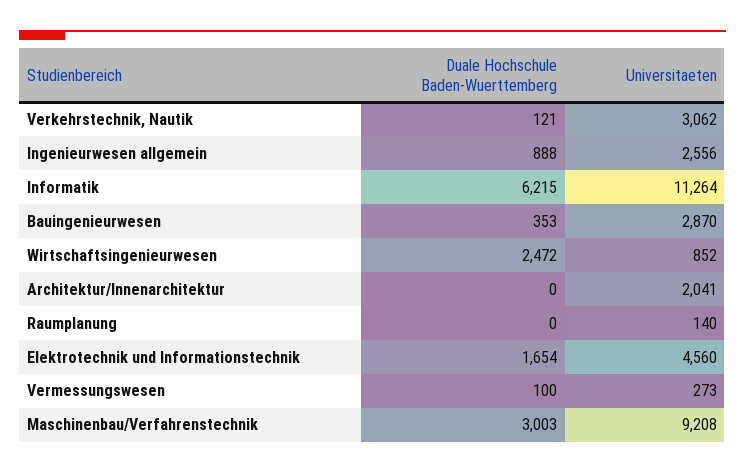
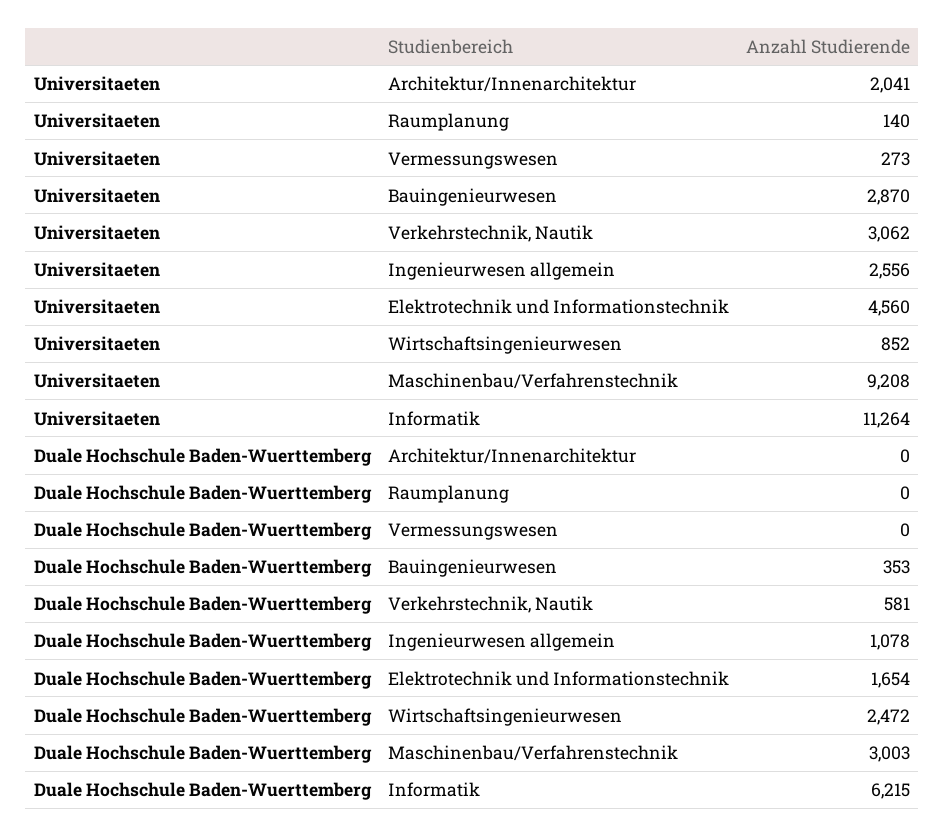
  {
    "Duale Hochschule Baden-Wuerttemberg": {
-     "Verkehrstechnik, Nautik": 121,
+     "Verkehrstechnik, Nautik": 581,
-     "Ingenieurwesen allgemein": 888,
+     "Ingenieurwesen allgemein": 1078,
      "Informatik": 6215,
      "Bauingenieurwesen": 353,
      "Wirtschaftsingenieurwesen": 2472,
      "Architektur/Innenarchitektur": 0,
      "Raumplanung": 0,
      "Elektrotechnik und Informationstechnik": 1654,
-     "Vermessungswesen": 100,
+     "Vermessungswesen": 0,
      "Maschinenbau/Verfahrenstechnik": 3003
    },
    "Universitaeten": {
      "Verkehrstechnik, Nautik": 3062,
      "Ingenieurwesen allgemein": 2556,
      "Informatik": 11264,
      "Bauingenieurwesen": 2870,
      "Wirtschaftsingenieurwesen": 852,
      "Architektur/Innenarchitektur": 2041,
      "Raumplanung": 140,
      "Elektrotechnik und Informationstechnik": 4560,
      "Vermessungswesen": 273,
      "Maschinenbau/Verfahrenstechnik": 9208
    }
  }

